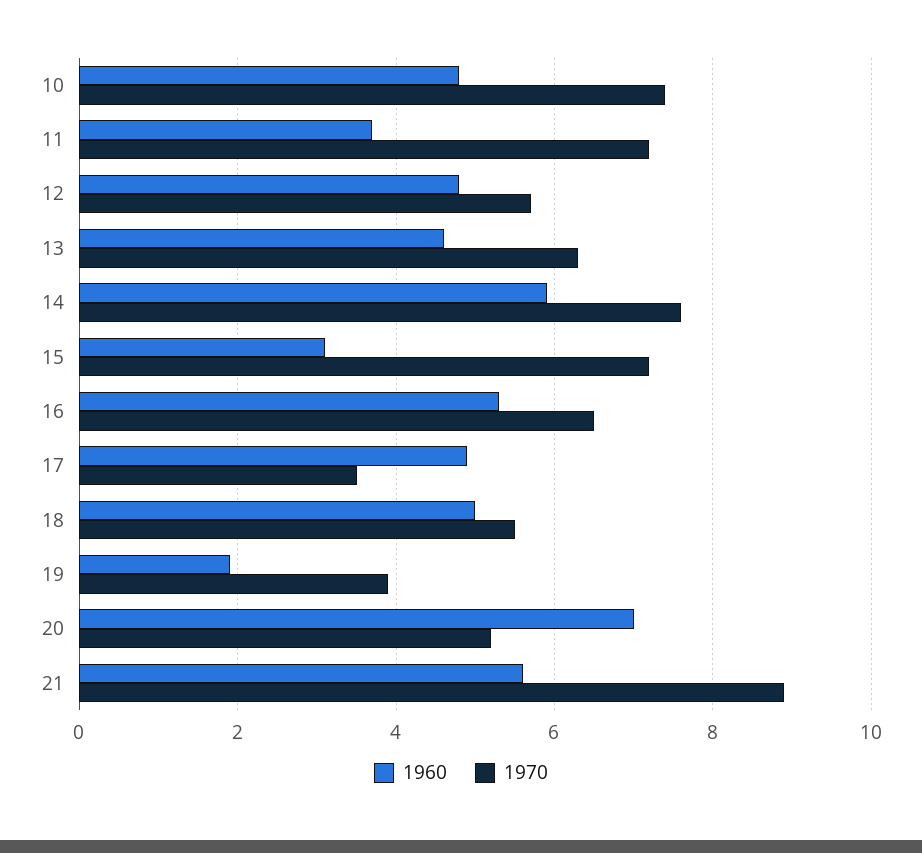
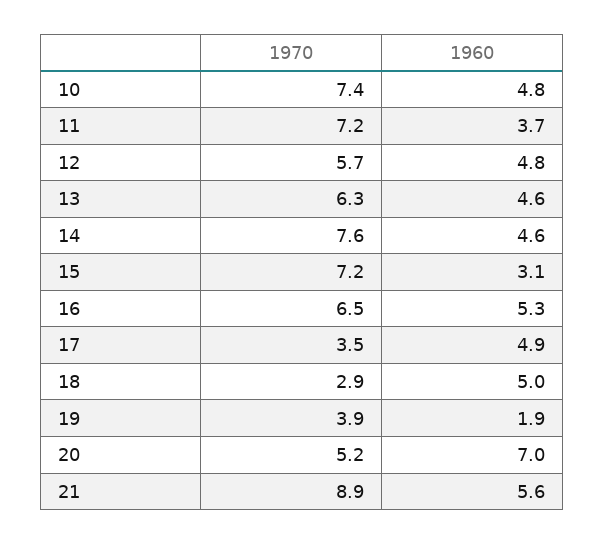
  {
    "1960": {
      "10": 4.8,
      "11": 3.7,
      "12": 4.8,
      "13": 4.6,
-     "14": 6,
+     "14": 4.6,
      "15": 3.1,
      "16": 5.3,
      "17": 4.9,
      "18": 5,
      "19": 1.9,
      "20": 7,
      "21": 5.6
    },
    "1970": {
      "10": 7.4,
      "11": 7.2,
      "12": 5.7,
      "13": 6.3,
      "14": 7.6,
      "15": 7.2,
      "16": 6.5,
      "17": 3.5,
-     "18": 5.5,
+     "18": 2.9,
      "19": 3.9,
      "20": 5.2,
      "21": 8.9
    }
  }

